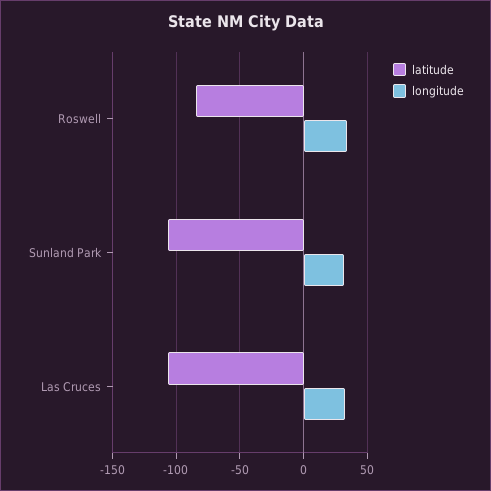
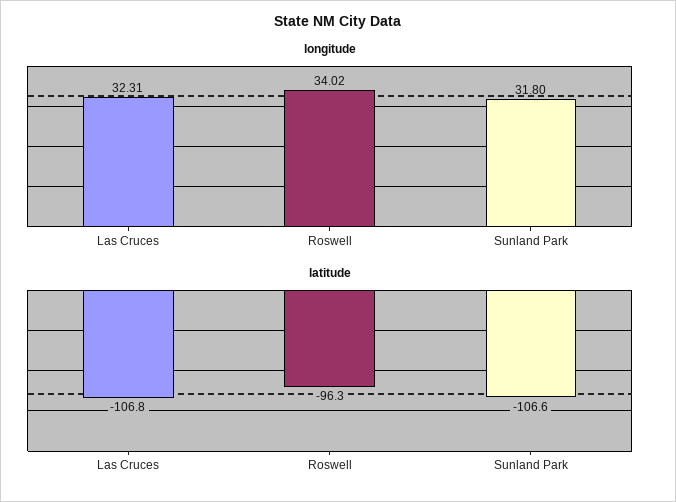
  {
    "latitude": {
-     "Roswell": -85,
+     "Roswell": -96.3,
      "Sunland Park": -106.6,
      "Las Cruces": -106.8
    },
    "longitude": {
      "Roswell": 34.02,
      "Sunland Park": 31.8,
      "Las Cruces": 32.31
    }
  }

